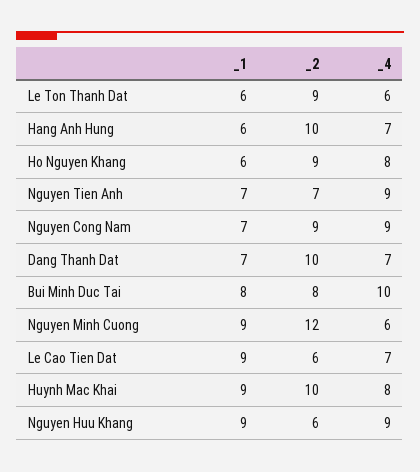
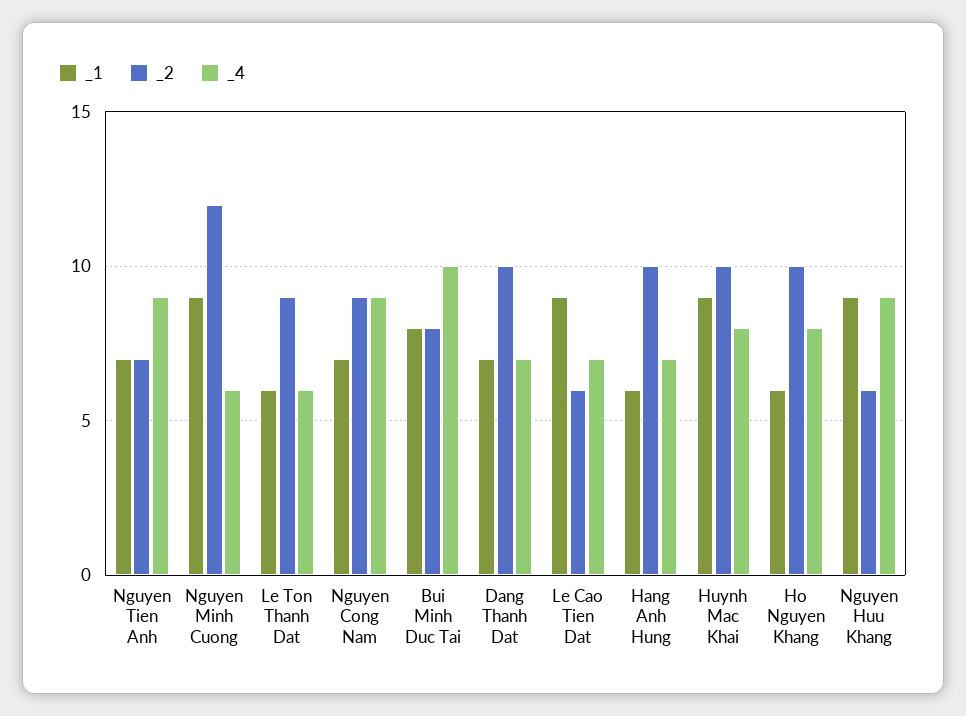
  {
    "_1": {
      "Le Ton Thanh Dat": 6,
      "Hang Anh Hung": 6,
      "Ho Nguyen Khang": 6,
      "Nguyen Tien Anh": 7,
      "Nguyen Cong Nam": 7,
      "Dang Thanh Dat": 7,
      "Bui Minh Duc Tai": 8,
      "Nguyen Minh Cuong": 9,
      "Le Cao Tien Dat": 9,
      "Huynh Mac Khai": 9,
      "Nguyen Huu Khang": 9
    },
    "_2": {
      "Le Ton Thanh Dat": 9,
      "Hang Anh Hung": 10,
-     "Ho Nguyen Khang": 9,
+     "Ho Nguyen Khang": 10,
      "Nguyen Tien Anh": 7,
      "Nguyen Cong Nam": 9,
      "Dang Thanh Dat": 10,
      "Bui Minh Duc Tai": 8,
      "Nguyen Minh Cuong": 12,
      "Le Cao Tien Dat": 6,
      "Huynh Mac Khai": 10,
      "Nguyen Huu Khang": 6
    },
    "_4": {
      "Le Ton Thanh Dat": 6,
      "Hang Anh Hung": 7,
      "Ho Nguyen Khang": 8,
      "Nguyen Tien Anh": 9,
      "Nguyen Cong Nam": 9,
      "Dang Thanh Dat": 7,
      "Bui Minh Duc Tai": 10,
      "Nguyen Minh Cuong": 6,
      "Le Cao Tien Dat": 7,
      "Huynh Mac Khai": 8,
      "Nguyen Huu Khang": 9
    }
  }

